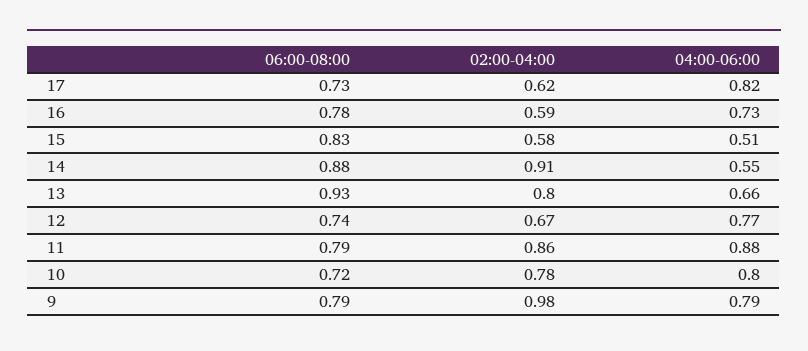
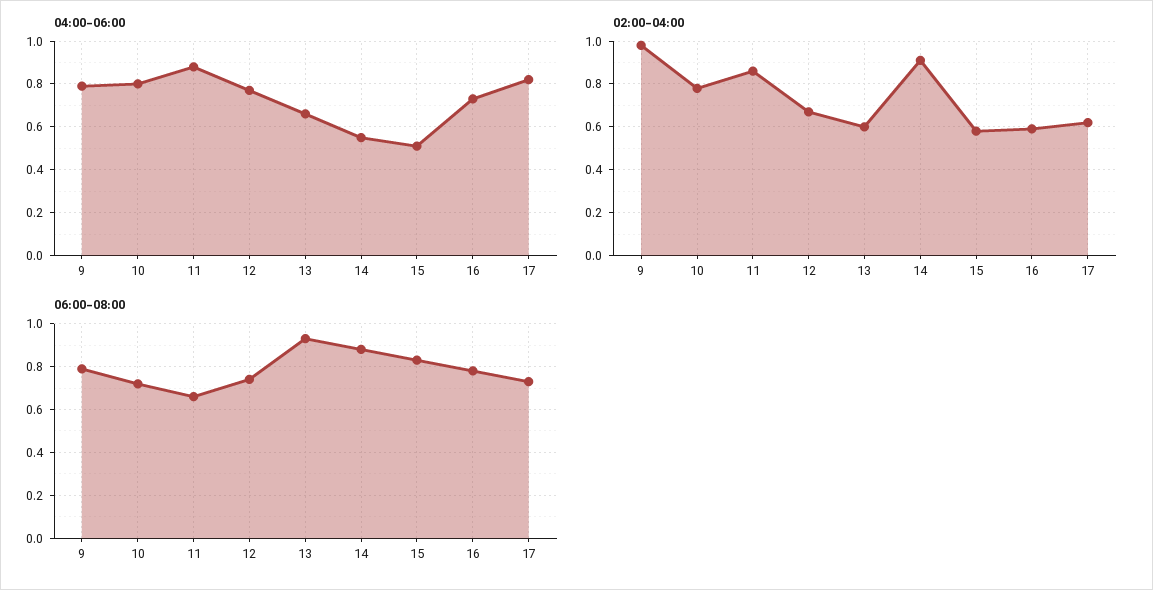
  {
    "06:00-08:00": {
      "17": 0.73,
      "16": 0.78,
      "15": 0.83,
      "14": 0.88,
      "13": 0.93,
      "12": 0.74,
-     "11": 0.79,
+     "11": 0.65,
      "10": 0.72,
      "9": 0.79
    },
    "02:00-04:00": {
      "17": 0.62,
      "16": 0.59,
      "15": 0.58,
      "14": 0.91,
-     "13": 0.8,
+     "13": 0.6,
      "12": 0.67,
      "11": 0.86,
      "10": 0.78,
      "9": 0.98
    },
    "04:00-06:00": {
      "17": 0.82,
      "16": 0.73,
      "15": 0.51,
      "14": 0.55,
      "13": 0.66,
      "12": 0.77,
      "11": 0.88,
      "10": 0.8,
      "9": 0.79
    }
  }

